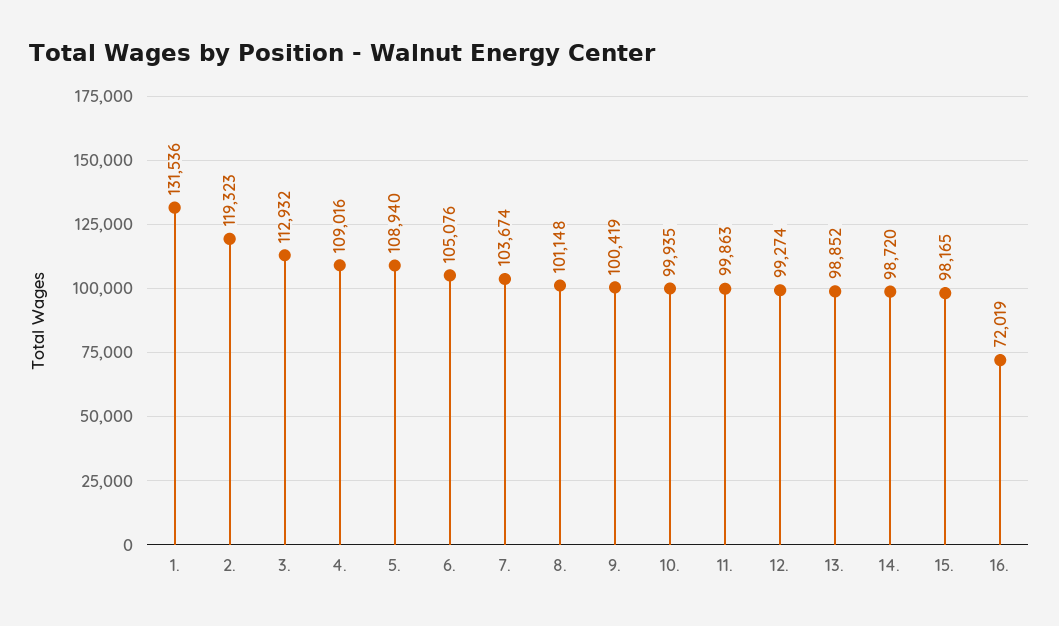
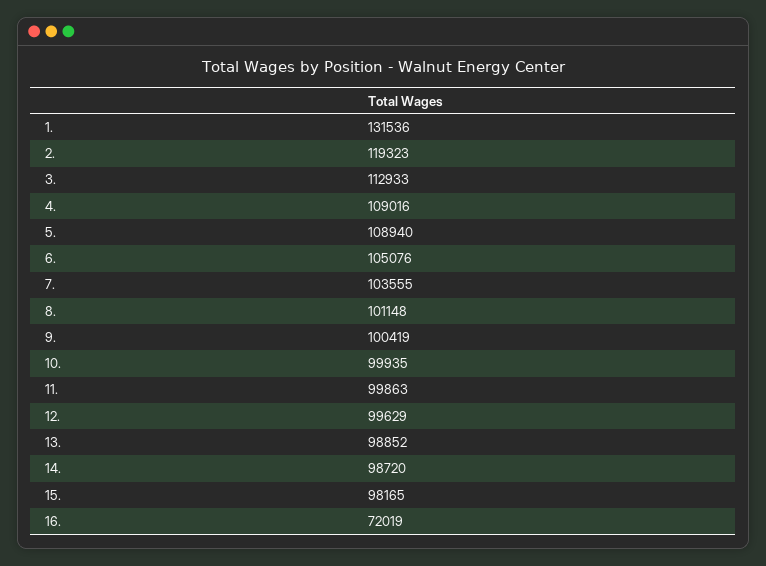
  {
    "1.": 131536,
    "2.": 119323,
-   "3.": 112932,
+   "3.": 112933,
    "4.": 109016,
    "5.": 108940,
    "6.": 105076,
-   "7.": 103674,
+   "7.": 103555,
    "8.": 101148,
    "9.": 100419,
    "10.": 99935,
    "11.": 99863,
-   "12.": 99274,
+   "12.": 99629,
    "13.": 98852,
    "14.": 98720,
    "15.": 98165,
    "16.": 72019
  }

